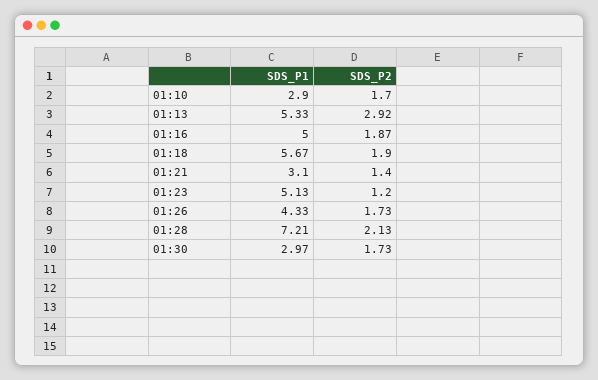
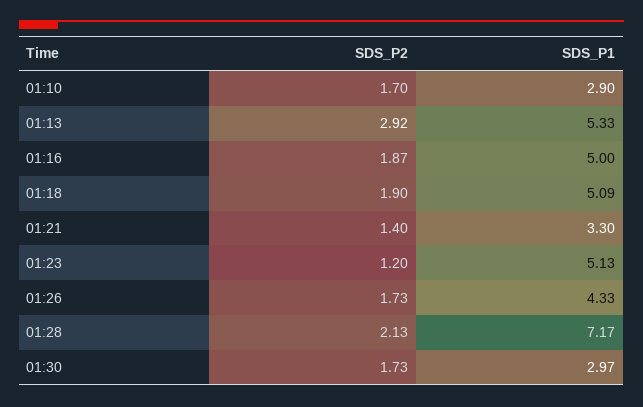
  {
    "SDS_P1": {
      "01:10": 2.9,
      "01:13": 5.33,
      "01:16": 5,
-     "01:18": 5.67,
+     "01:18": 5.09,
-     "01:21": 3.1,
+     "01:21": 3.3,
      "01:23": 5.13,
      "01:26": 4.33,
-     "01:28": 7.21,
+     "01:28": 7.17,
      "01:30": 2.97
    },
    "SDS_P2": {
      "01:10": 1.7,
      "01:13": 2.92,
      "01:16": 1.87,
      "01:18": 1.9,
      "01:21": 1.4,
      "01:23": 1.2,
      "01:26": 1.73,
      "01:28": 2.13,
      "01:30": 1.73
    }
  }

